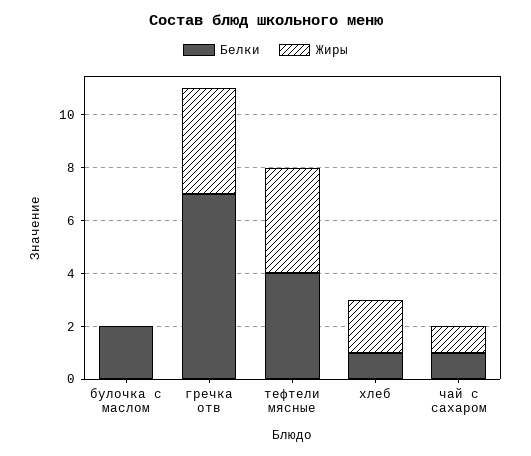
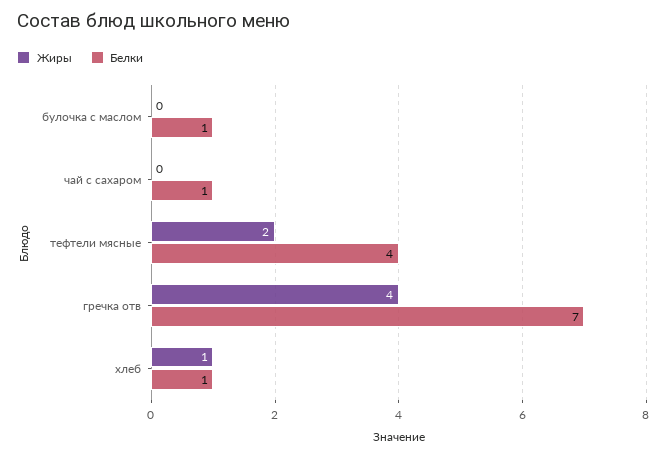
  {
    "Белки": {
-     "булочка с маслом": 2,
+     "булочка с маслом": 1,
      "гречка отв": 7,
      "тефтели мясные": 4,
      "хлеб": 1,
      "чай с сахаром": 1
    },
    "Жиры": {
      "булочка с маслом": 0,
      "гречка отв": 4,
-     "тефтели мясные": 4,
+     "тефтели мясные": 2,
-     "хлеб": 2,
+     "хлеб": 1,
-     "чай с сахаром": 1
+     "чай с сахаром": 0
    }
  }

